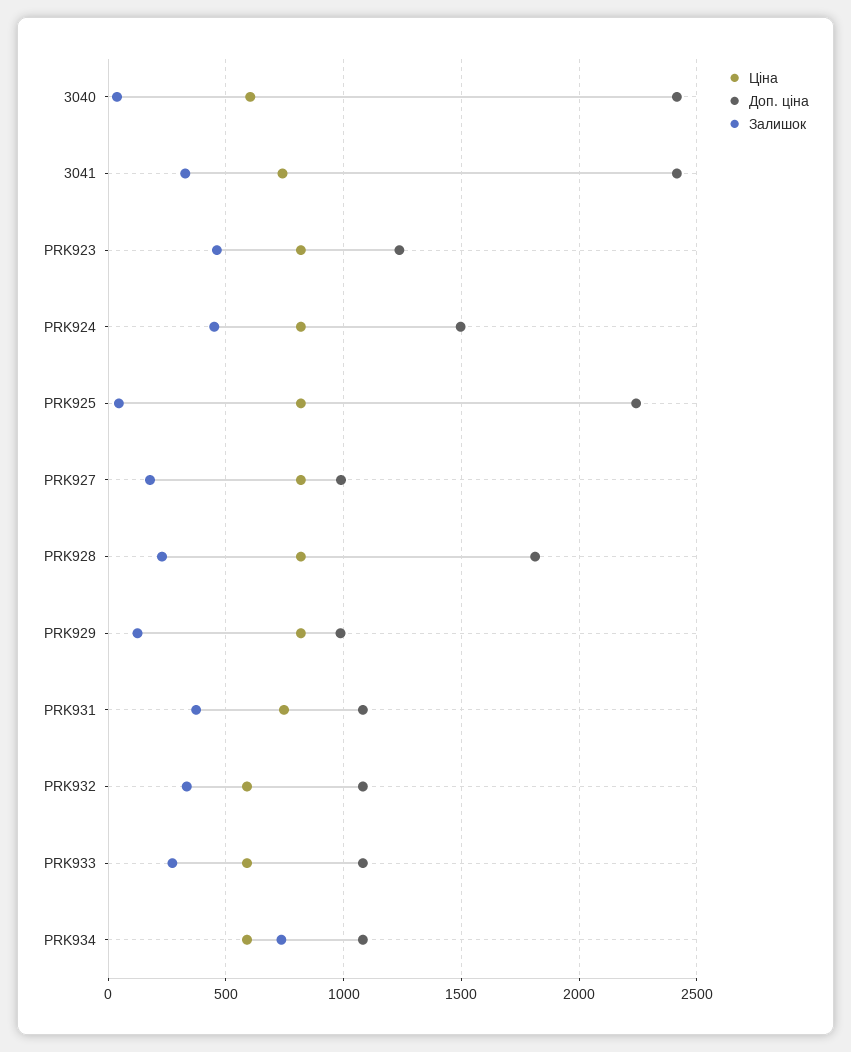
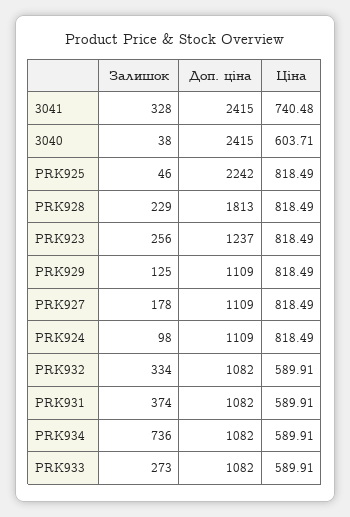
  {
    "Ціна": {
      "3040": 603.71,
      "3041": 740.48,
      "PRK923": 818.49,
      "PRK924": 818.49,
      "PRK925": 818.49,
      "PRK927": 818.49,
      "PRK928": 818.49,
      "PRK929": 818.49,
-     "PRK931": 750,
+     "PRK931": 589.91,
      "PRK932": 589.91,
      "PRK933": 589.91,
      "PRK934": 589.91
    },
    "Доп. ціна": {
      "3040": 2415,
      "3041": 2415,
      "PRK923": 1237,
-     "PRK924": 1500,
+     "PRK924": 1109,
      "PRK925": 2242,
-     "PRK927": 1000,
+     "PRK927": 1109,
      "PRK928": 1813,
-     "PRK929": 1000,
+     "PRK929": 1109,
      "PRK931": 1082,
      "PRK932": 1082,
      "PRK933": 1082,
      "PRK934": 1082
    },
    "Залишок": {
      "3040": 38,
      "3041": 328,
-     "PRK923": 450,
+     "PRK923": 256,
-     "PRK924": 450,
+     "PRK924": 98,
      "PRK925": 46,
      "PRK927": 178,
      "PRK928": 229,
      "PRK929": 125,
      "PRK931": 374,
      "PRK932": 334,
      "PRK933": 273,
      "PRK934": 736
    }
  }

